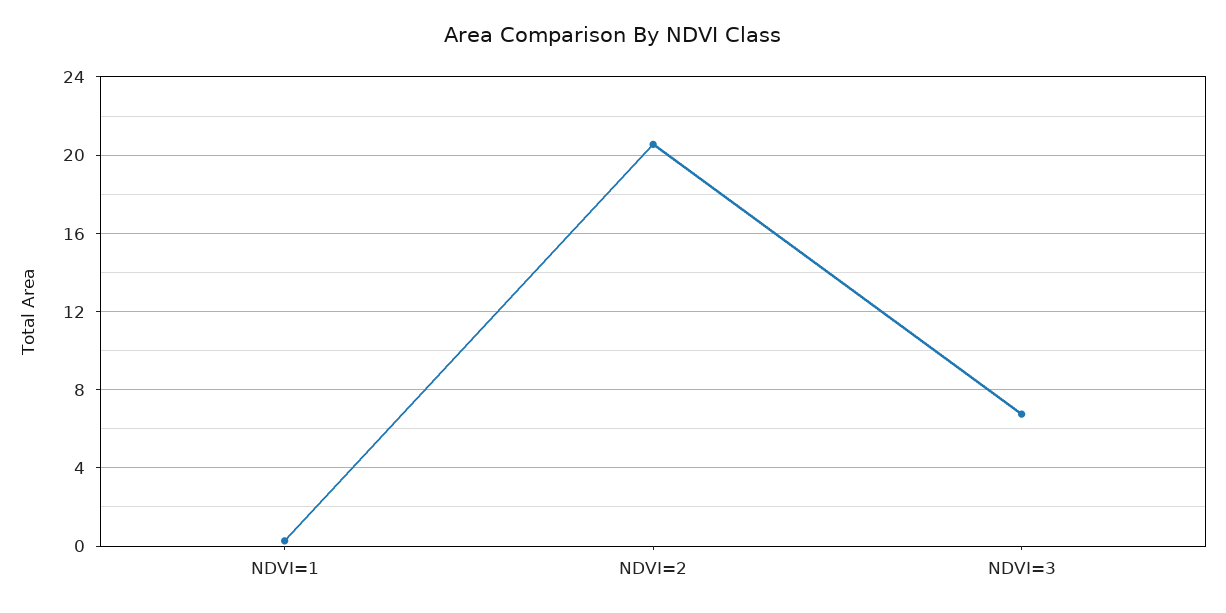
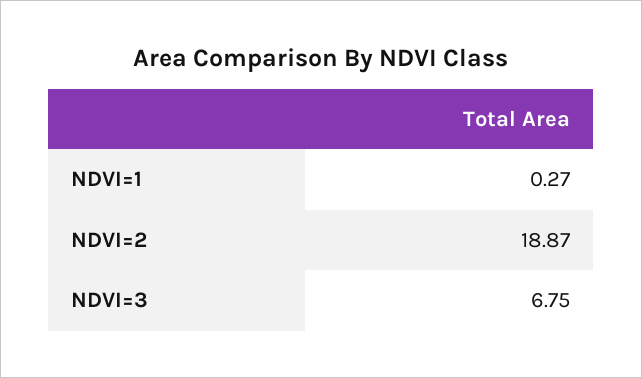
  {
    "NDVI=1": 0.27,
-   "NDVI=2": 20.5,
+   "NDVI=2": 18.87,
    "NDVI=3": 6.75
  }

